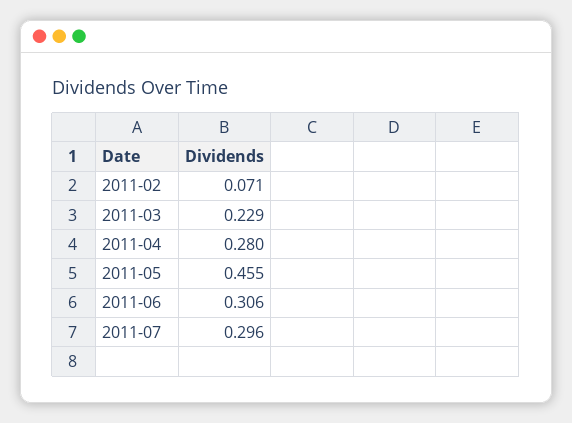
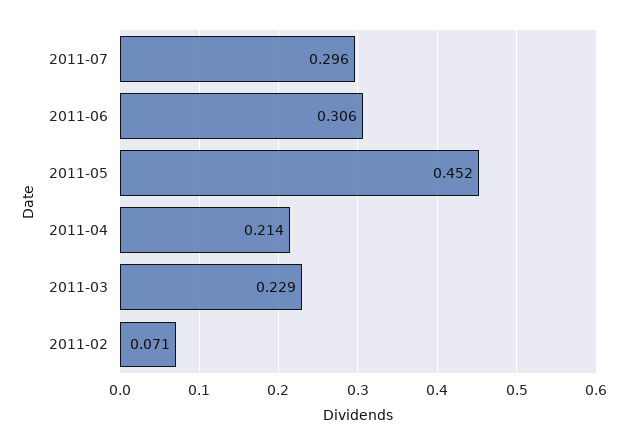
  {
    "2011-02": 0.071,
    "2011-03": 0.229,
-   "2011-04": 0.28,
+   "2011-04": 0.214,
-   "2011-05": 0.455,
+   "2011-05": 0.452,
    "2011-06": 0.306,
    "2011-07": 0.296
  }

